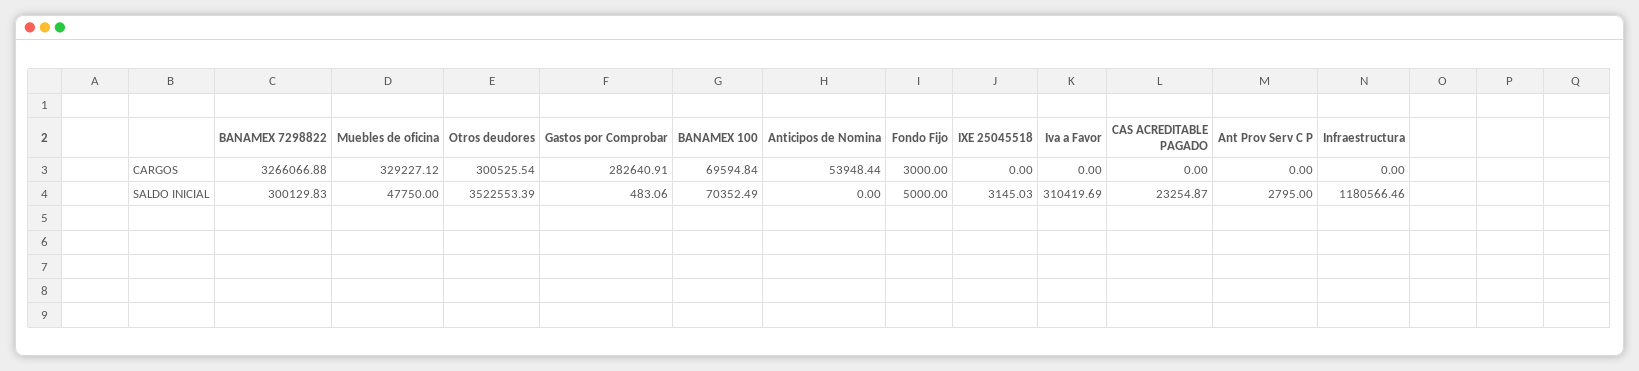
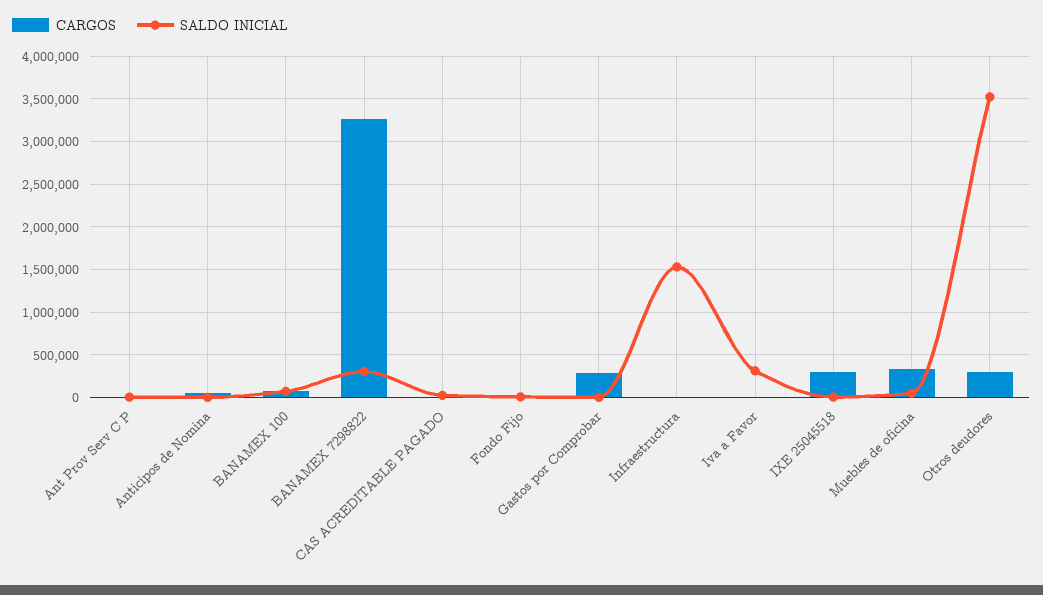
  {
    "CARGOS": {
      "BANAMEX 7298822": 3266066.88,
      "Muebles de oficina": 329227.12,
      "Otros deudores": 300525.54,
      "Gastos por Comprobar": 282640.91,
      "BANAMEX 100": 69594.84,
      "Anticipos de Nomina": 53948.44,
      "Fondo Fijo": 3000,
-     "IXE 25045518": 0,
+     "IXE 25045518": 300000,
      "Iva a Favor": 0,
      "CAS ACREDITABLE PAGADO": 0,
      "Ant Prov Serv C P": 0,
      "Infraestructura": 0
    },
    "SALDO INICIAL": {
      "BANAMEX 7298822": 300129.83,
      "Muebles de oficina": 47750,
      "Otros deudores": 3522553.39,
      "Gastos por Comprobar": 483.06,
      "BANAMEX 100": 70352.49,
      "Anticipos de Nomina": 0,
      "Fondo Fijo": 5000,
      "IXE 25045518": 3145.03,
      "Iva a Favor": 310419.69,
      "CAS ACREDITABLE PAGADO": 23254.87,
      "Ant Prov Serv C P": 2795,
-     "Infraestructura": 1180566.46
+     "Infraestructura": 1500000
    }
  }

